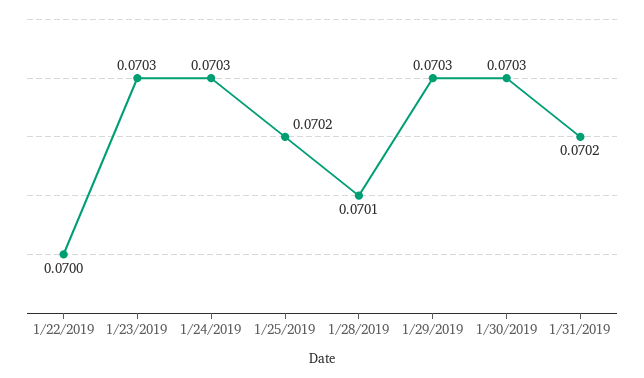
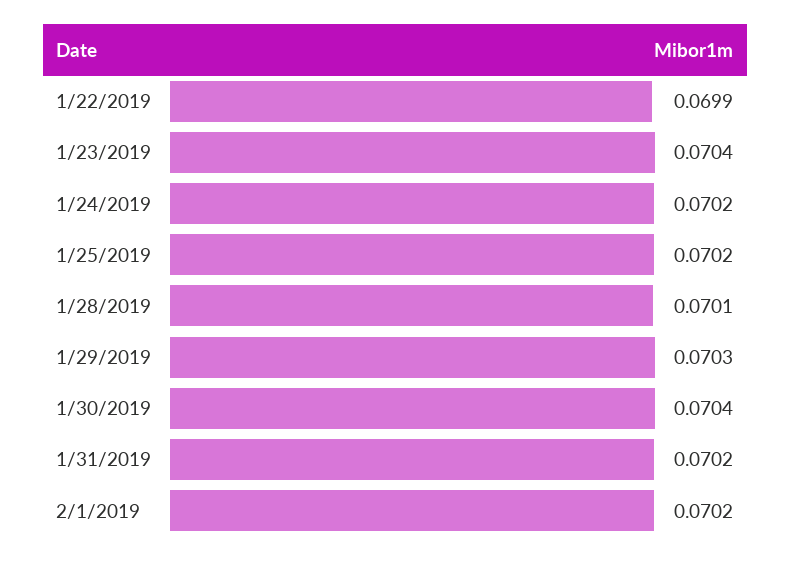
  {
-   "1/22/2019": 0.07,
+   "1/22/2019": 0.0699,
-   "1/23/2019": 0.0703,
+   "1/23/2019": 0.0704,
-   "1/24/2019": 0.0703,
+   "1/24/2019": 0.0702,
    "1/25/2019": 0.0702,
    "1/28/2019": 0.0701,
    "1/29/2019": 0.0703,
-   "1/30/2019": 0.0703,
+   "1/30/2019": 0.0704,
-   "1/31/2019": 0.0702
+   "1/31/2019": 0.0702,
+   "2/1/2019": 0.0702
  }

